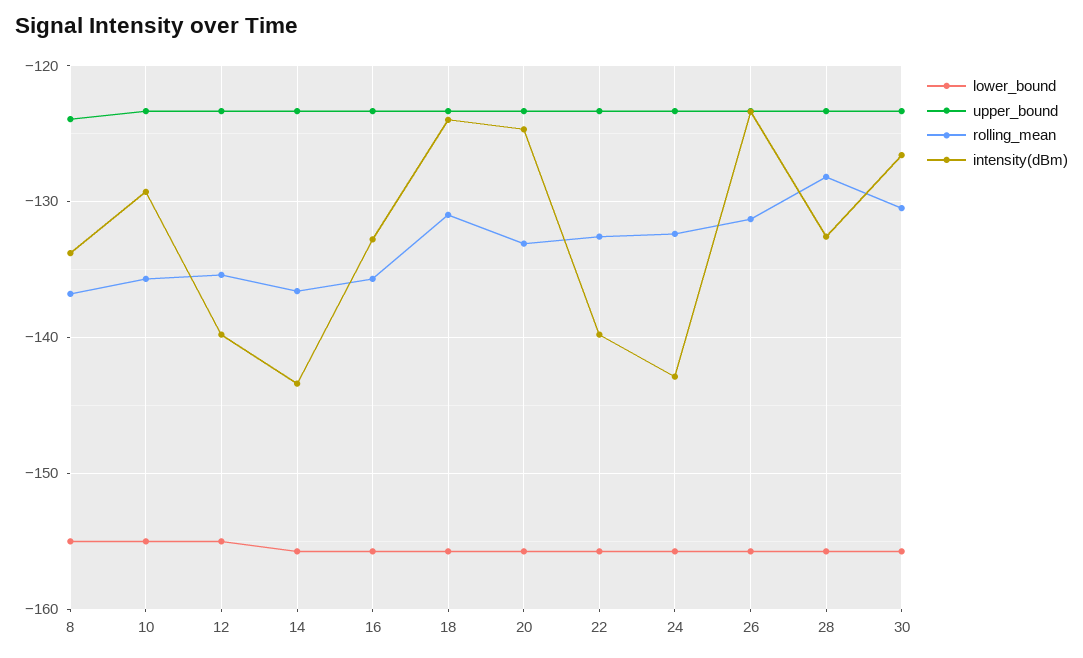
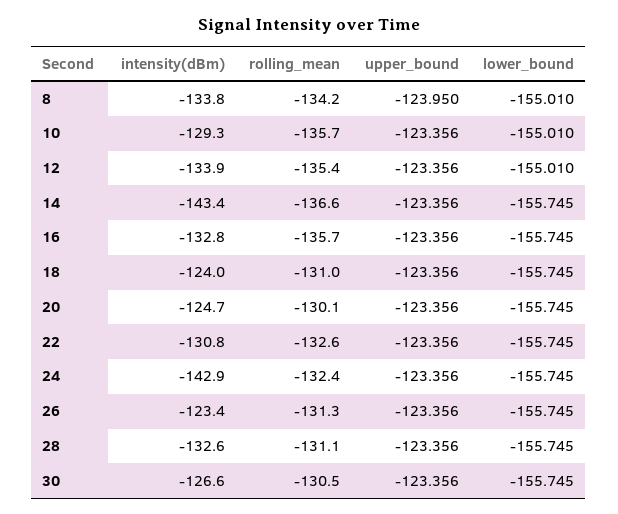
  {
    "lower_bound": {
      "8": -155.01,
      "10": -155.01,
      "12": -155.01,
      "14": -155.745,
      "16": -155.745,
      "18": -155.745,
      "20": -155.745,
      "22": -155.745,
      "24": -155.745,
      "26": -155.745,
      "28": -155.745,
      "30": -155.745
    },
    "upper_bound": {
      "8": -123.95,
      "10": -123.356,
      "12": -123.356,
      "14": -123.356,
      "16": -123.356,
      "18": -123.356,
      "20": -123.356,
      "22": -123.356,
      "24": -123.356,
      "26": -123.356,
      "28": -123.356,
      "30": -123.356
    },
    "rolling_mean": {
-     "8": -137,
+     "8": -134.2,
      "10": -135.7,
      "12": -135.4,
      "14": -136.6,
      "16": -135.7,
      "18": -131,
-     "20": -133,
+     "20": -130.1,
      "22": -132.6,
      "24": -132.4,
      "26": -131.3,
-     "28": -128,
+     "28": -131.1,
      "30": -130.5
    },
    "intensity(dBm)": {
      "8": -133.8,
      "10": -129.3,
-     "12": -140,
+     "12": -133.9,
      "14": -143.4,
      "16": -132.8,
      "18": -124,
      "20": -124.7,
-     "22": -140,
+     "22": -130.8,
      "24": -142.9,
      "26": -123.4,
      "28": -132.6,
      "30": -126.6
    }
  }

